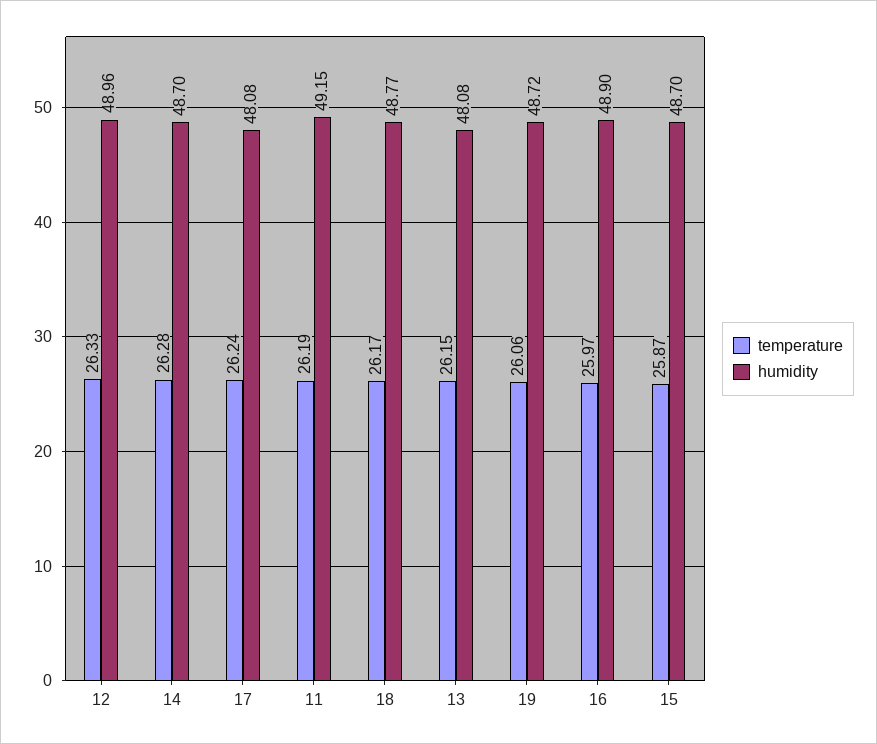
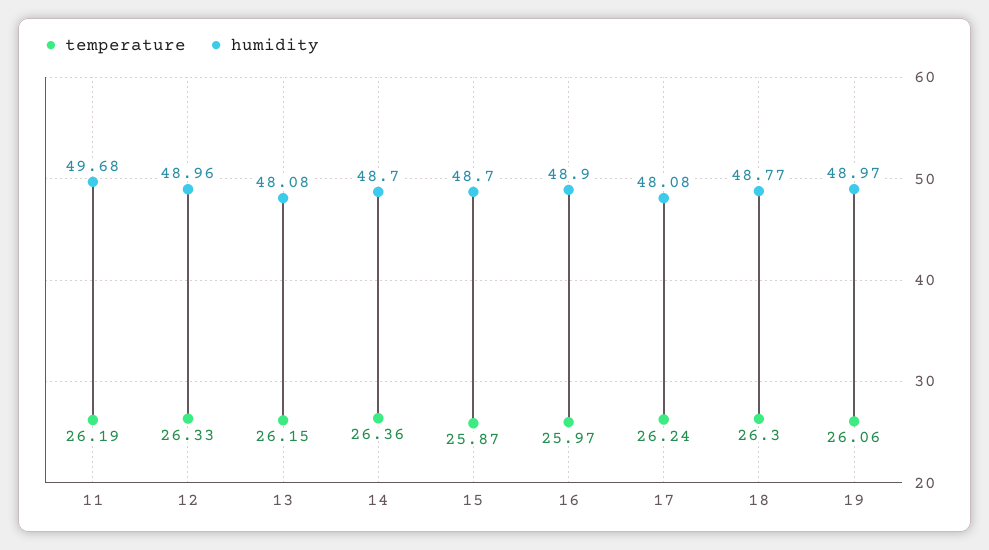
  {
    "temperature": {
      "12": 26.33,
-     "14": 26.28,
+     "14": 26.36,
      "17": 26.24,
      "11": 26.19,
-     "18": 26.17,
+     "18": 26.3,
      "13": 26.15,
      "19": 26.06,
      "16": 25.97,
      "15": 25.87
    },
    "humidity": {
      "12": 48.96,
      "14": 48.7,
      "17": 48.08,
-     "11": 49.15,
+     "11": 49.68,
      "18": 48.77,
      "13": 48.08,
-     "19": 48.72,
+     "19": 48.97,
      "16": 48.9,
      "15": 48.7
    }
  }

